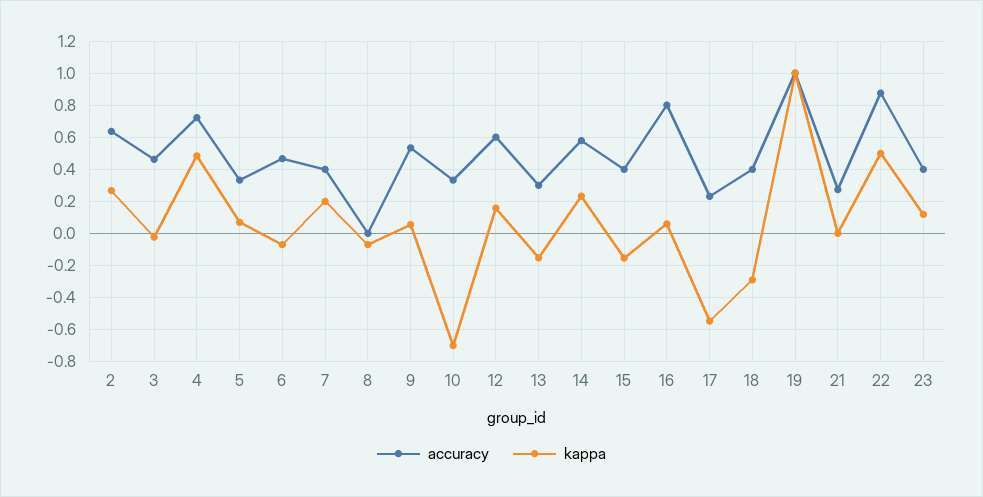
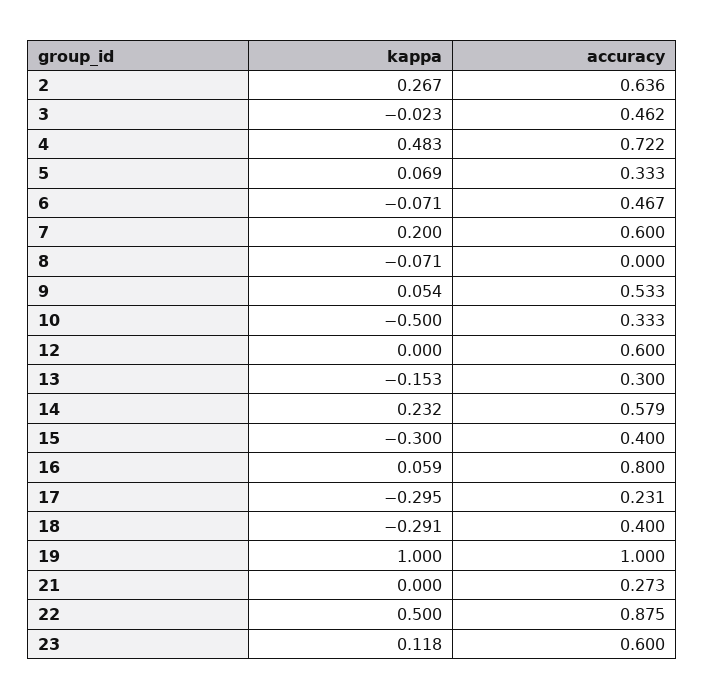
  {
    "accuracy": {
      "2": 0.636,
      "3": 0.462,
      "4": 0.722,
      "5": 0.333,
      "6": 0.467,
-     "7": 0.4,
+     "7": 0.6,
      "8": 0,
      "9": 0.533,
      "10": 0.333,
      "12": 0.6,
      "13": 0.3,
      "14": 0.579,
      "15": 0.4,
      "16": 0.8,
      "17": 0.231,
      "18": 0.4,
      "19": 1,
      "21": 0.273,
      "22": 0.875,
-     "23": 0.4
+     "23": 0.6
    },
    "kappa": {
      "2": 0.267,
      "3": -0.023,
      "4": 0.483,
      "5": 0.069,
      "6": -0.071,
      "7": 0.2,
      "8": -0.071,
      "9": 0.054,
-     "10": -0.7,
+     "10": -0.5,
-     "12": 0.15,
+     "12": 0,
      "13": -0.153,
      "14": 0.232,
-     "15": -0.15,
+     "15": -0.3,
      "16": 0.059,
-     "17": -0.55,
+     "17": -0.295,
      "18": -0.291,
      "19": 1,
      "21": 0,
      "22": 0.5,
      "23": 0.118
    }
  }

